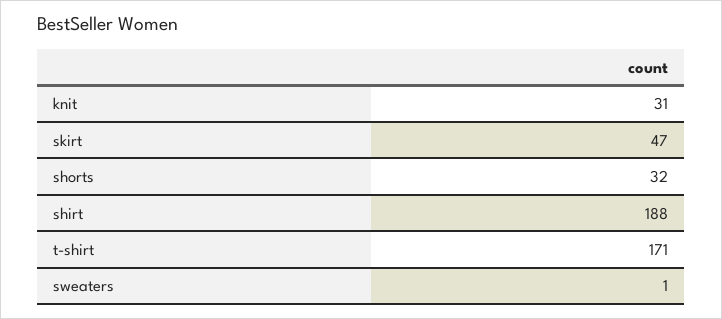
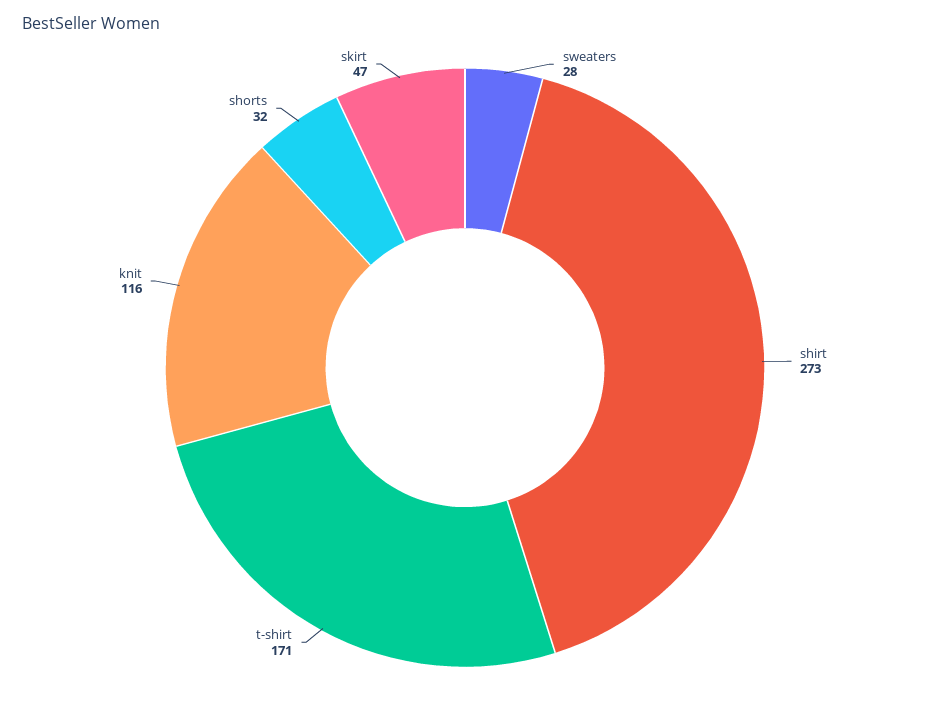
  {
-   "knit": 31,
+   "knit": 116,
    "skirt": 47,
    "shorts": 32,
-   "shirt": 188,
+   "shirt": 273,
    "t-shirt": 171,
-   "sweaters": 1
+   "sweaters": 28
  }

